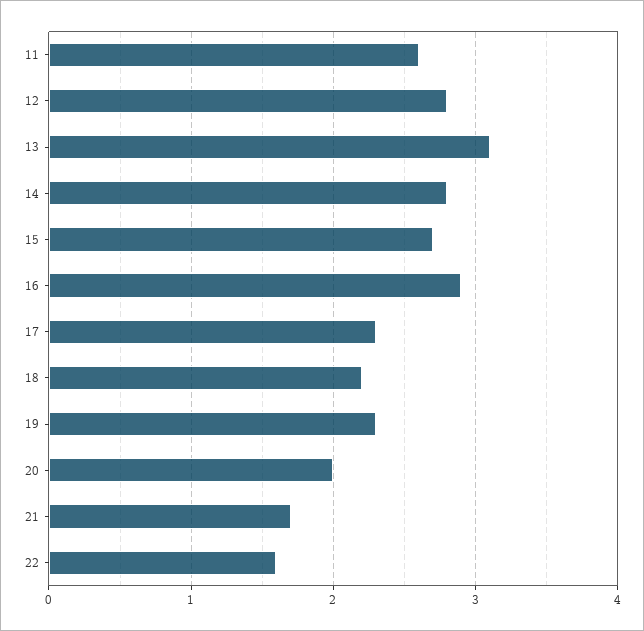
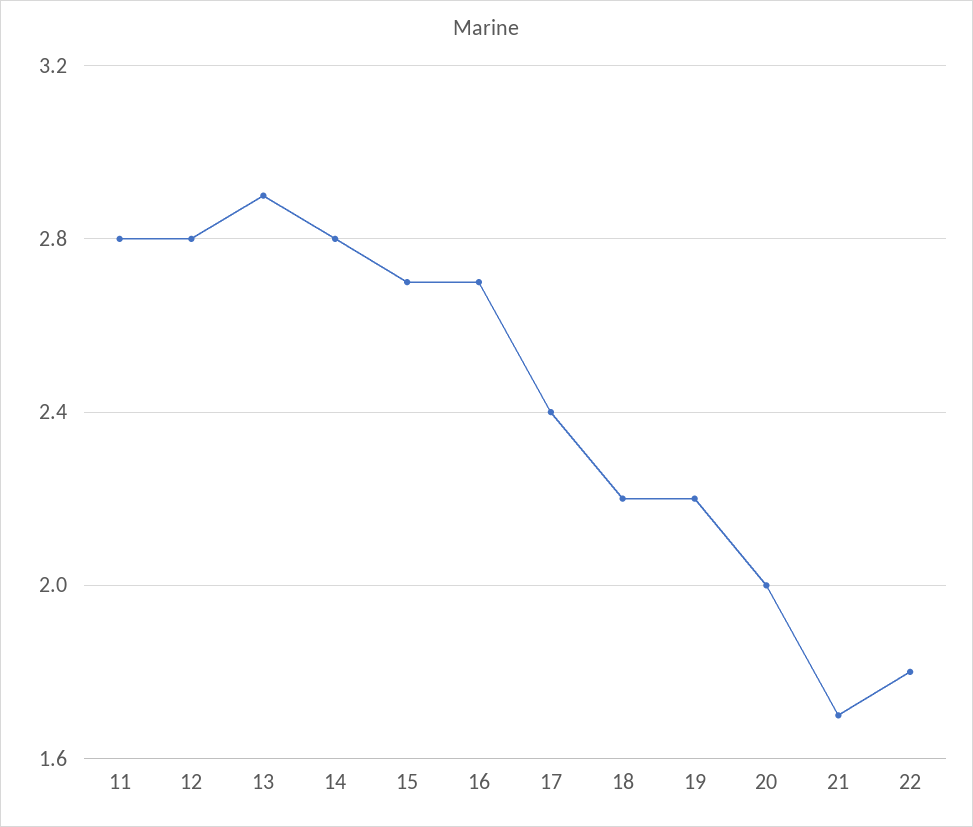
  {
-   "11": 2.6,
+   "11": 2.8,
    "12": 2.8,
-   "13": 3.1,
+   "13": 2.9,
    "14": 2.8,
    "15": 2.7,
-   "16": 2.9,
+   "16": 2.7,
-   "17": 2.3,
+   "17": 2.4,
    "18": 2.2,
-   "19": 2.3,
+   "19": 2.2,
    "20": 2,
    "21": 1.7,
-   "22": 1.6
+   "22": 1.8
  }

